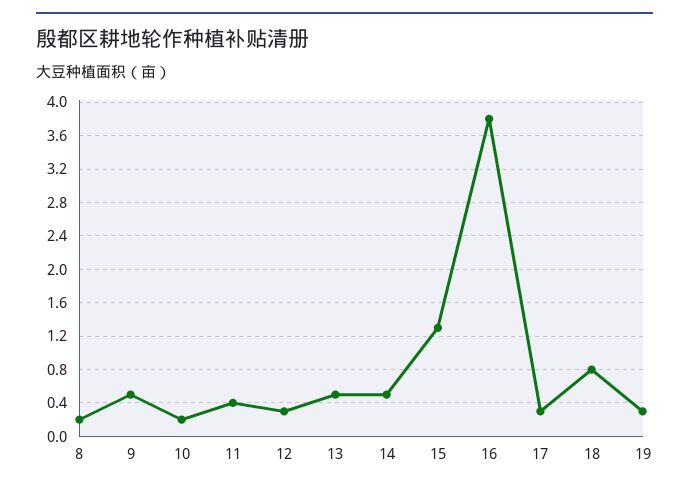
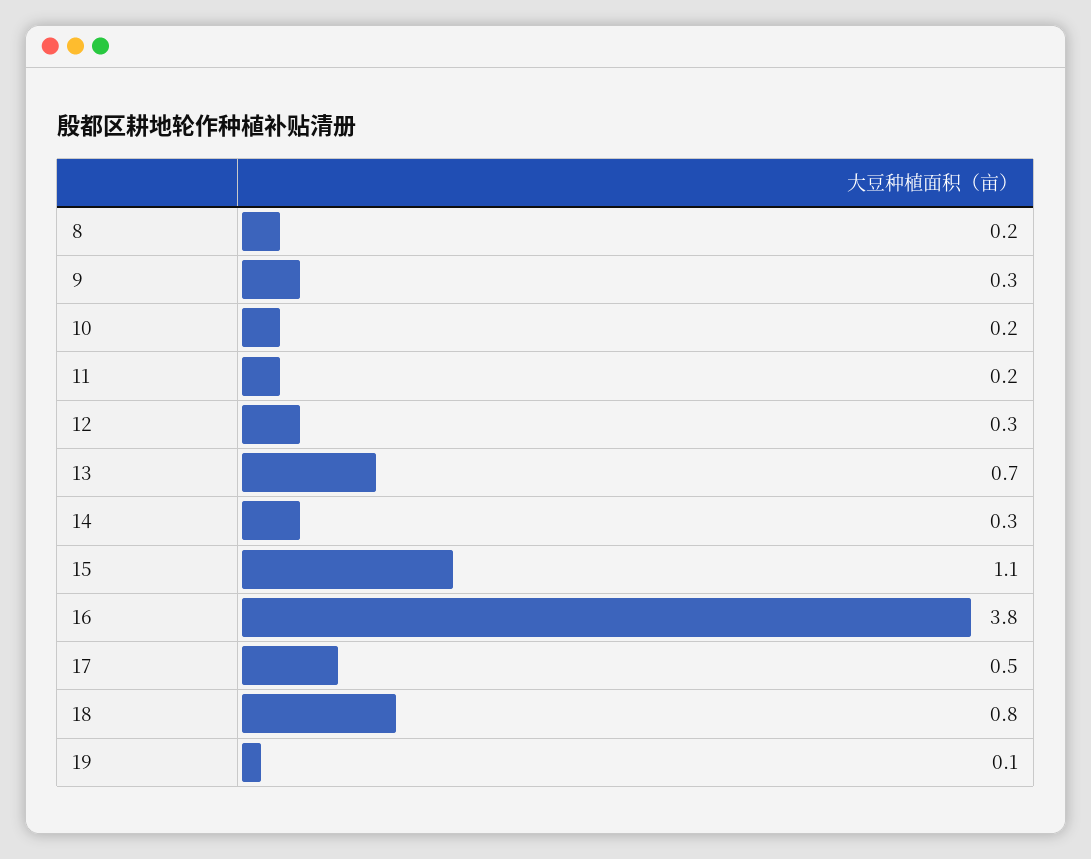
  {
    "8": 0.2,
-   "9": 0.5,
+   "9": 0.3,
    "10": 0.2,
-   "11": 0.4,
+   "11": 0.2,
    "12": 0.3,
-   "13": 0.5,
+   "13": 0.7,
-   "14": 0.5,
+   "14": 0.3,
-   "15": 1.3,
+   "15": 1.1,
    "16": 3.8,
-   "17": 0.3,
+   "17": 0.5,
    "18": 0.8,
-   "19": 0.3
+   "19": 0.1
  }

